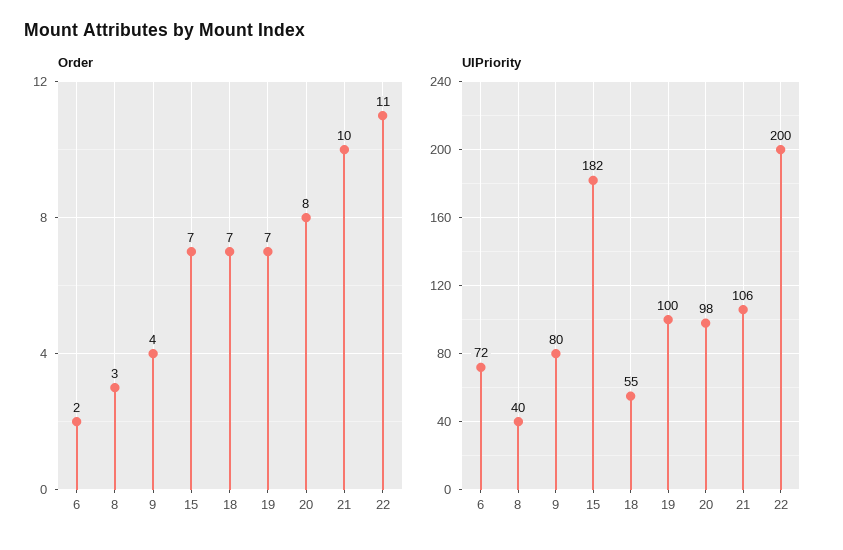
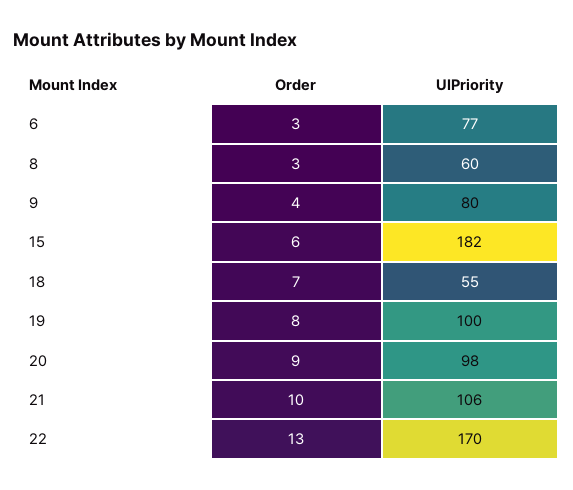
  {
    "Order": {
-     "6": 2,
+     "6": 3,
      "8": 3,
      "9": 4,
-     "15": 7,
+     "15": 6,
      "18": 7,
-     "19": 7,
+     "19": 8,
-     "20": 8,
+     "20": 9,
      "21": 10,
-     "22": 11
+     "22": 13
    },
    "UIPriority": {
-     "6": 72,
+     "6": 77,
-     "8": 40,
+     "8": 60,
      "9": 80,
      "15": 182,
      "18": 55,
      "19": 100,
      "20": 98,
      "21": 106,
-     "22": 200
+     "22": 170
    }
  }

